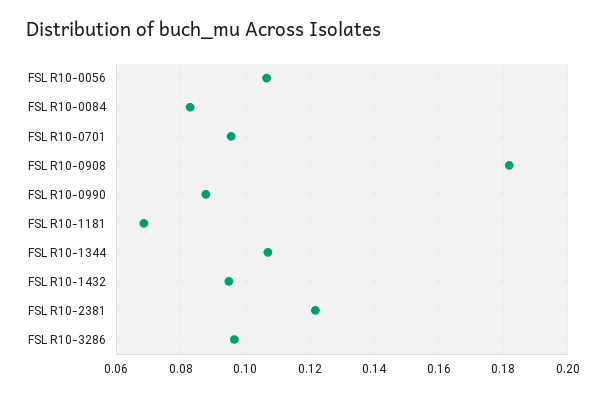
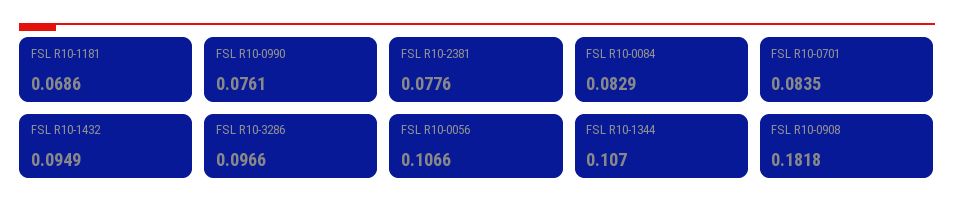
  {
    "FSL R10-0056": 0.1066,
    "FSL R10-0084": 0.0829,
-   "FSL R10-0701": 0.096,
+   "FSL R10-0701": 0.0835,
    "FSL R10-0908": 0.1818,
-   "FSL R10-0990": 0.088,
+   "FSL R10-0990": 0.0761,
    "FSL R10-1181": 0.0686,
    "FSL R10-1344": 0.107,
    "FSL R10-1432": 0.0949,
-   "FSL R10-2381": 0.122,
+   "FSL R10-2381": 0.0776,
    "FSL R10-3286": 0.0966
  }

